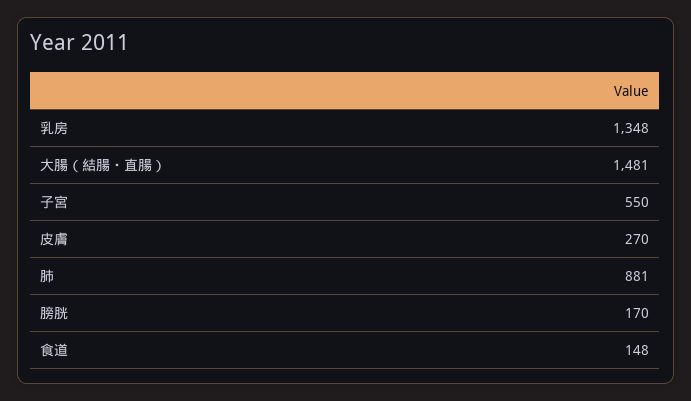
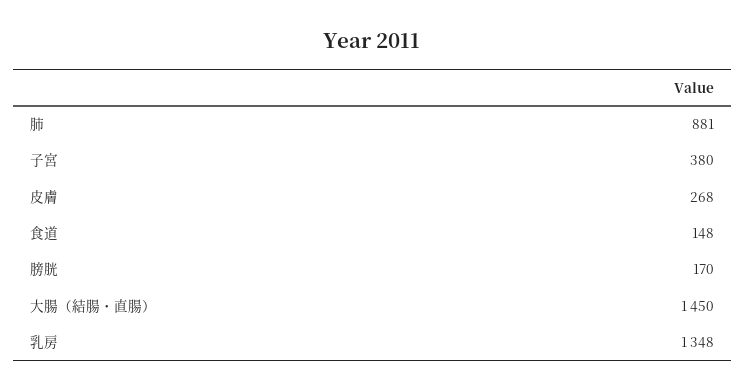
  {
    "乳房": 1348,
-   "大腸（結腸・直腸）": 1481,
+   "大腸（結腸・直腸）": 1450,
-   "子宮": 550,
+   "子宮": 380,
-   "皮膚": 270,
+   "皮膚": 268,
    "肺": 881,
    "膀胱": 170,
    "食道": 148
  }

